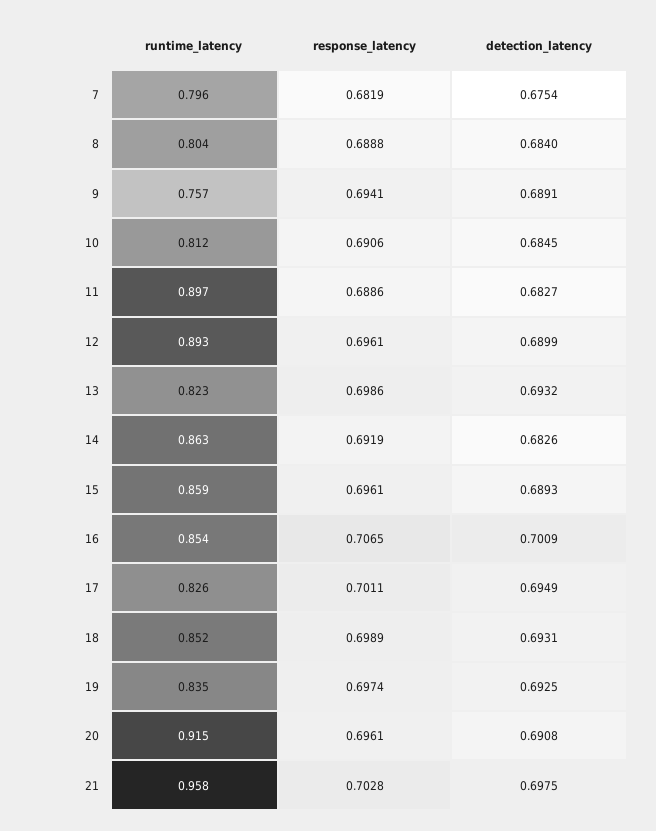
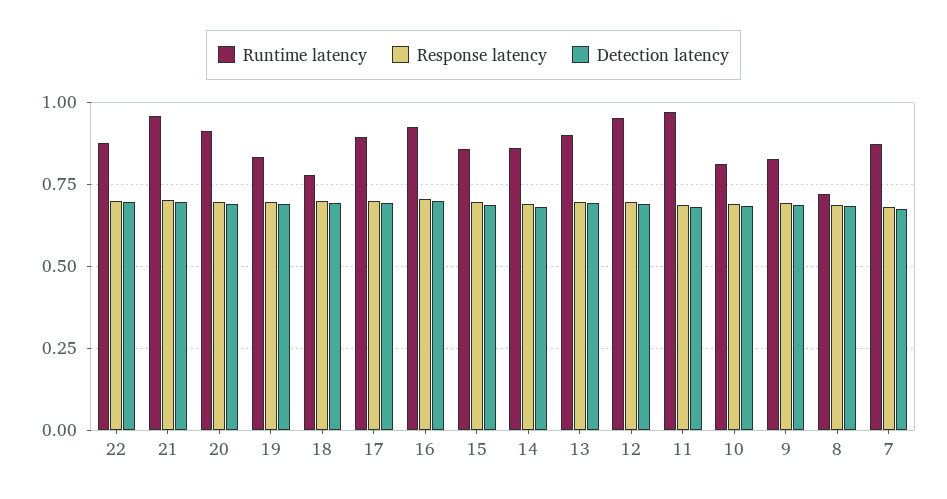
  {
    "runtime_latency": {
-     "7": 0.796,
+     "7": 0.875,
-     "8": 0.804,
+     "8": 0.725,
-     "9": 0.757,
+     "9": 0.825,
      "10": 0.812,
-     "11": 0.897,
+     "11": 0.975,
-     "12": 0.893,
+     "12": 0.95,
-     "13": 0.823,
+     "13": 0.9,
      "14": 0.863,
      "15": 0.859,
-     "16": 0.854,
+     "16": 0.925,
-     "17": 0.826,
+     "17": 0.9,
-     "18": 0.852,
+     "18": 0.775,
      "19": 0.835,
      "20": 0.915,
-     "21": 0.958
+     "21": 0.958,
+     "22": 0.875
    },
    "response_latency": {
      "7": 0.6819,
      "8": 0.6888,
      "9": 0.6941,
      "10": 0.6906,
      "11": 0.6886,
      "12": 0.6961,
      "13": 0.6986,
      "14": 0.6919,
      "15": 0.6961,
      "16": 0.7065,
      "17": 0.7011,
      "18": 0.6989,
      "19": 0.6974,
      "20": 0.6961,
-     "21": 0.7028
+     "21": 0.7028,
+     "22": 0.7
    },
    "detection_latency": {
      "7": 0.6754,
      "8": 0.684,
      "9": 0.6891,
      "10": 0.6845,
      "11": 0.6827,
      "12": 0.6899,
      "13": 0.6932,
      "14": 0.6826,
      "15": 0.6893,
      "16": 0.7009,
      "17": 0.6949,
      "18": 0.6931,
      "19": 0.6925,
      "20": 0.6908,
-     "21": 0.6975
+     "21": 0.6975,
+     "22": 0.7
    }
  }

